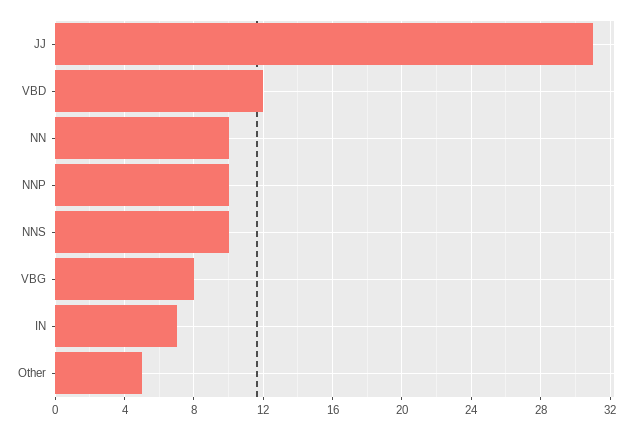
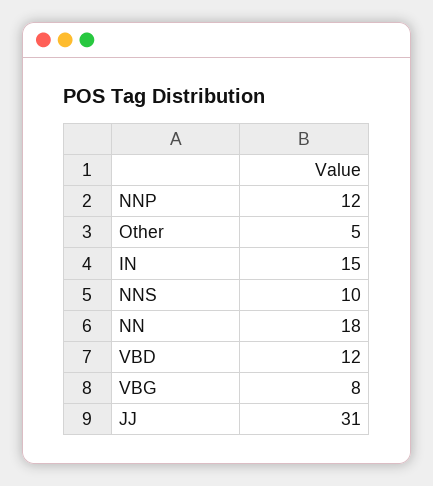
  {
    "JJ": 31,
    "VBD": 12,
-   "NN": 10,
+   "NN": 18,
-   "NNP": 10,
+   "NNP": 12,
    "NNS": 10,
    "VBG": 8,
-   "IN": 7,
+   "IN": 15,
    "Other": 5
  }

